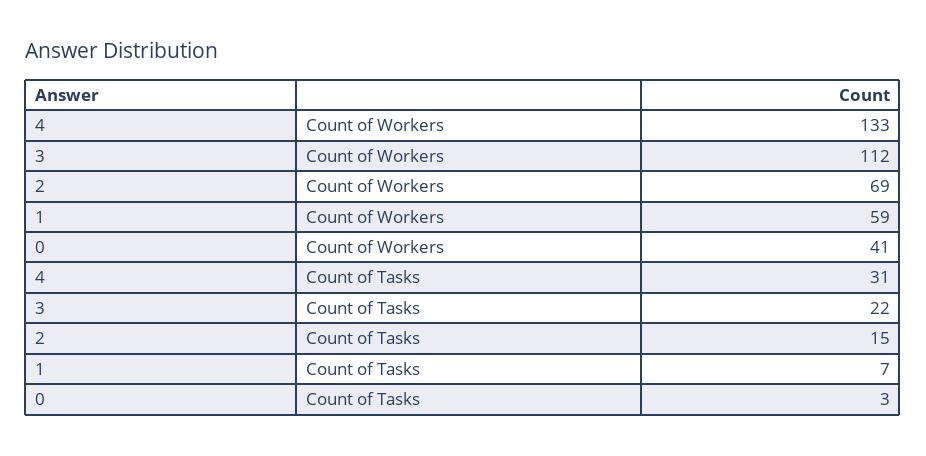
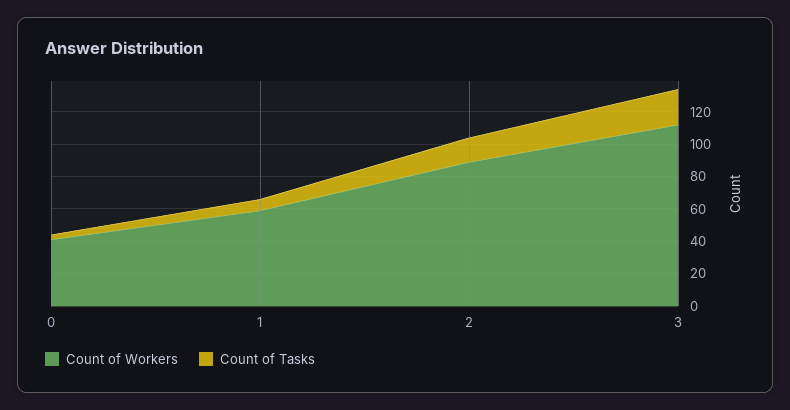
  {
    "Count of Workers": {
-     "4": 133,
      "3": 112,
-     "2": 69,
+     "2": 90,
      "1": 59,
      "0": 41
    },
    "Count of Tasks": {
-     "4": 31,
      "3": 22,
      "2": 15,
      "1": 7,
      "0": 3
    }
  }

